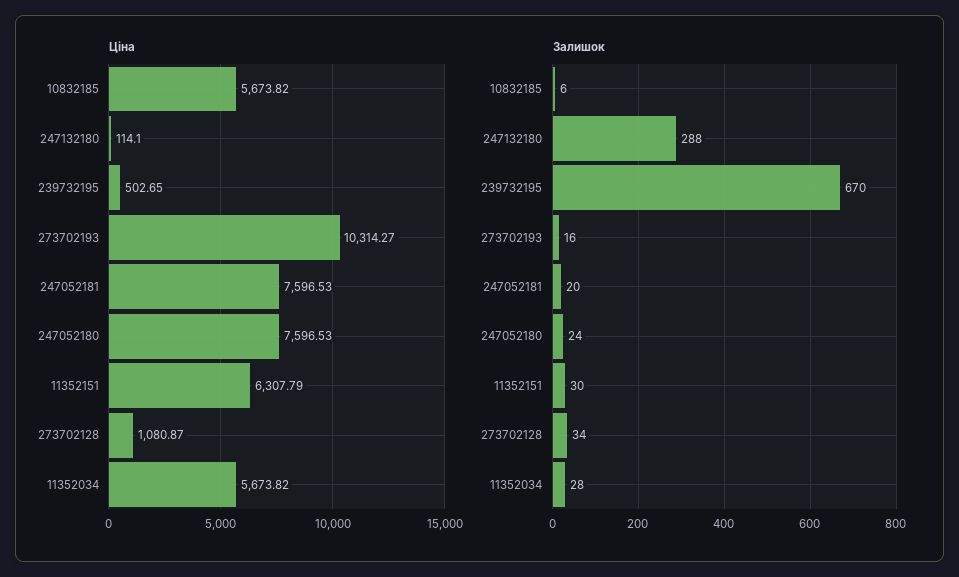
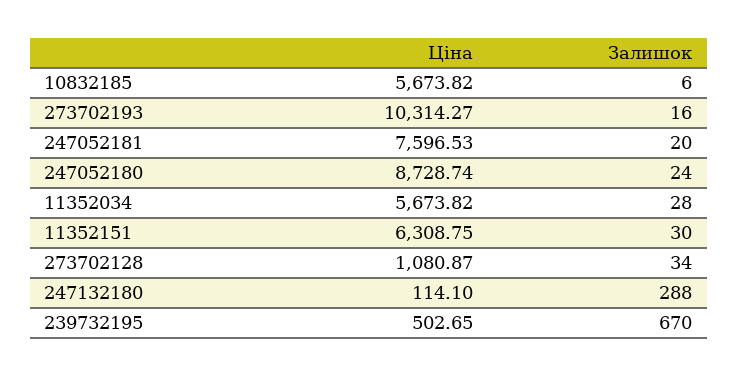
  {
    "Ціна": {
      "10832185": 5673.82,
      "247132180": 114.1,
      "239732195": 502.65,
      "273702193": 10314.27,
      "247052181": 7596.53,
-     "247052180": 7596.53,
+     "247052180": 8728.74,
-     "11352151": 6307.79,
+     "11352151": 6308.75,
      "273702128": 1080.87,
      "11352034": 5673.82
    },
    "Залишок": {
      "10832185": 6,
      "247132180": 288,
      "239732195": 670,
      "273702193": 16,
      "247052181": 20,
      "247052180": 24,
      "11352151": 30,
      "273702128": 34,
      "11352034": 28
    }
  }

